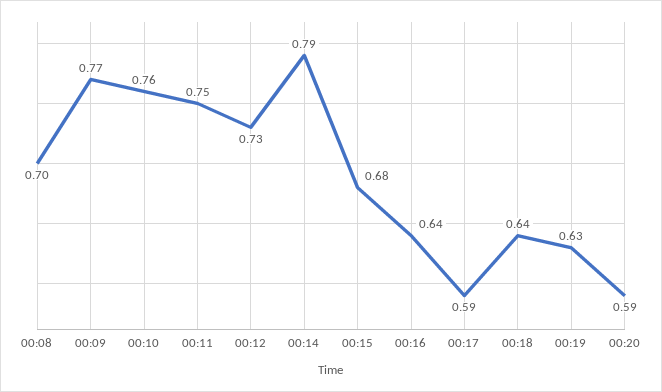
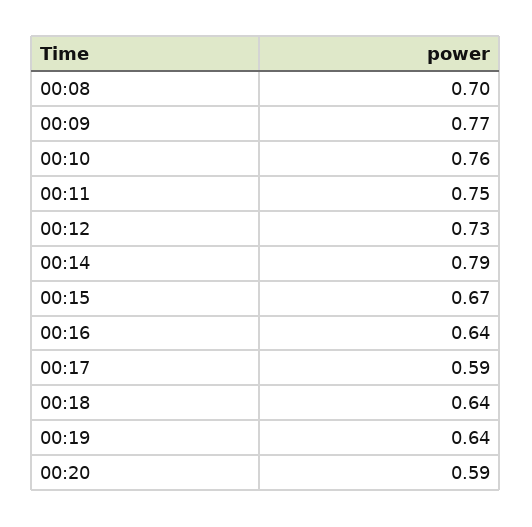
  {
    "00:08": 0.7,
    "00:09": 0.77,
    "00:10": 0.76,
    "00:11": 0.75,
    "00:12": 0.73,
    "00:14": 0.79,
-   "00:15": 0.68,
+   "00:15": 0.67,
    "00:16": 0.64,
    "00:17": 0.59,
    "00:18": 0.64,
-   "00:19": 0.63,
+   "00:19": 0.64,
    "00:20": 0.59
  }

